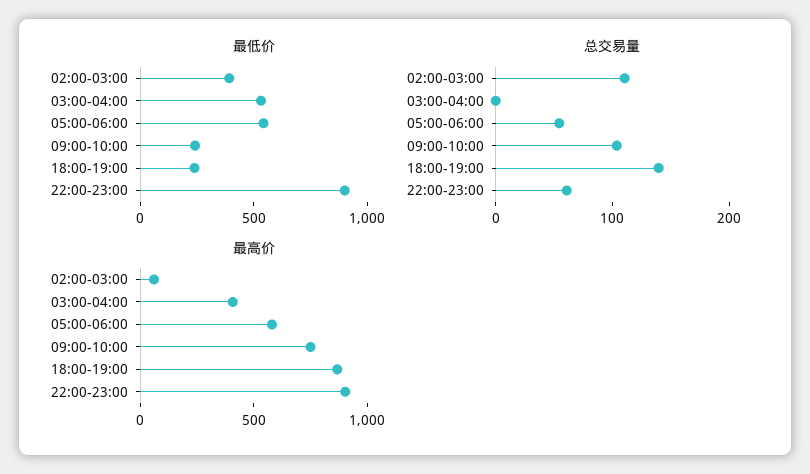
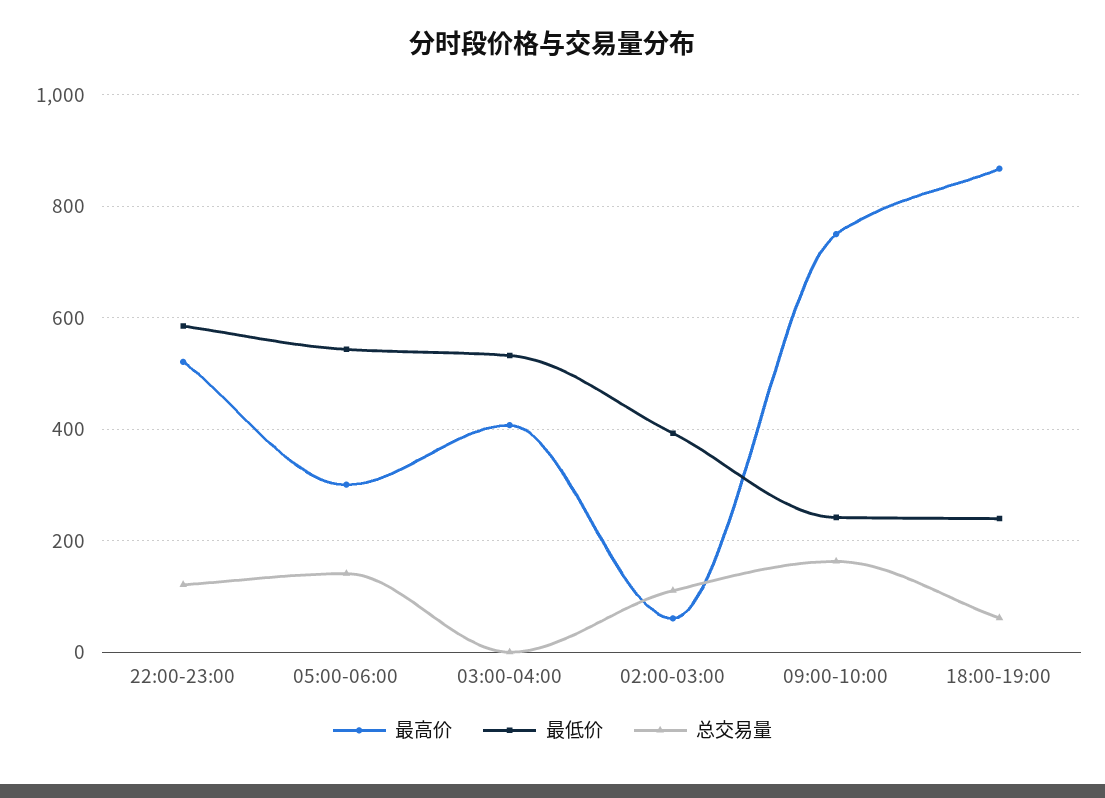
  {
    "最低价": {
      "02:00-03:00": 400,
      "03:00-04:00": 540,
      "05:00-06:00": 540,
      "09:00-10:00": 240,
      "18:00-19:00": 240,
-     "22:00-23:00": 900
+     "22:00-23:00": 580
    },
    "总交易量": {
      "02:00-03:00": 120,
      "03:00-04:00": 0,
-     "05:00-06:00": 60,
+     "05:00-06:00": 140,
-     "09:00-10:00": 100,
+     "09:00-10:00": 160,
-     "18:00-19:00": 140,
+     "18:00-19:00": 60,
-     "22:00-23:00": 60
+     "22:00-23:00": 120
    },
    "最高价": {
      "02:00-03:00": 60,
      "03:00-04:00": 400,
-     "05:00-06:00": 600,
+     "05:00-06:00": 300,
      "09:00-10:00": 740,
      "18:00-19:00": 860,
-     "22:00-23:00": 900
+     "22:00-23:00": 520
    }
  }

